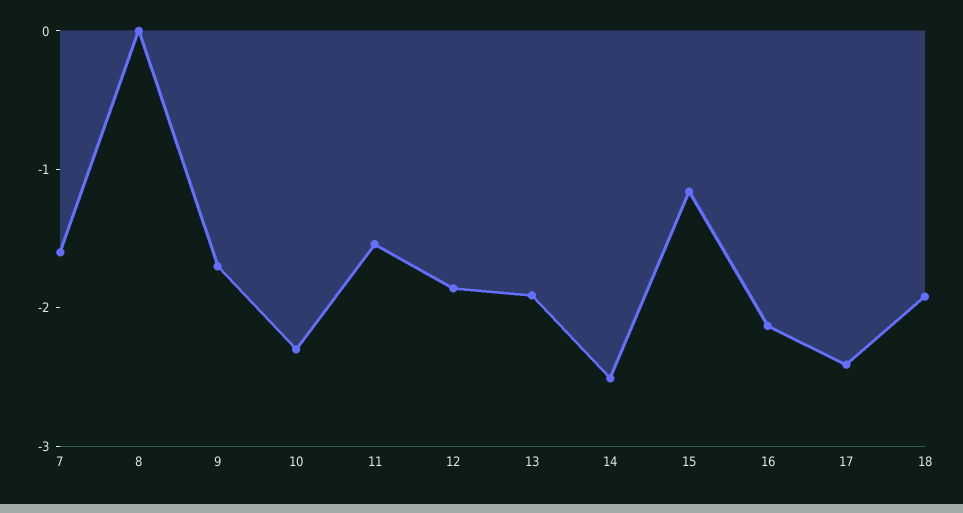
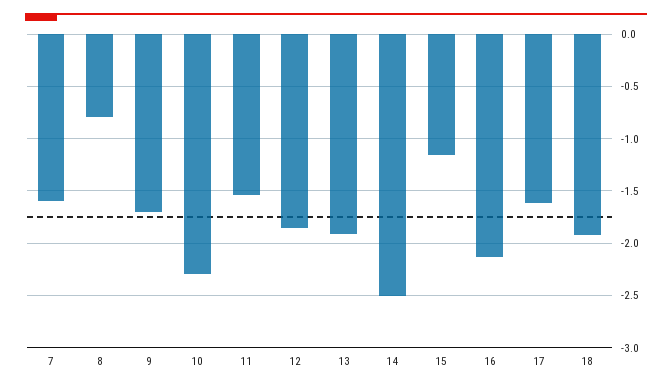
  {
    "7": -1.6,
-   "8": 0,
+   "8": -0.8,
    "9": -1.7,
    "10": -2.3,
    "11": -1.5,
    "12": -1.9,
    "13": -1.9,
    "14": -2.5,
    "15": -1.2,
    "16": -2.1,
-   "17": -2.4,
+   "17": -1.6,
    "18": -1.9
  }

